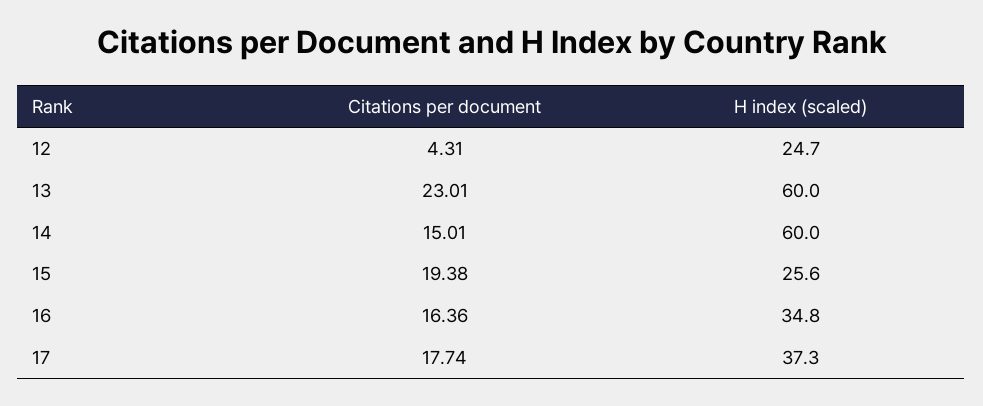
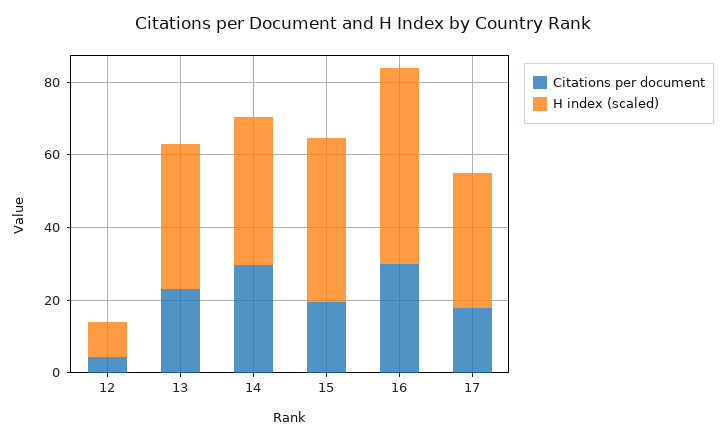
  {
    "Citations per document": {
      "12": 4.31,
      "13": 23.01,
-     "14": 15.01,
+     "14": 30,
      "15": 19.38,
-     "16": 16.36,
+     "16": 30,
      "17": 17.74
    },
    "H index (scaled)": {
-     "12": 24.7,
+     "12": 10,
-     "13": 60,
+     "13": 40,
-     "14": 60,
+     "14": 40,
-     "15": 25.6,
+     "15": 45,
-     "16": 34.8,
+     "16": 55,
      "17": 37.3
    }
  }

